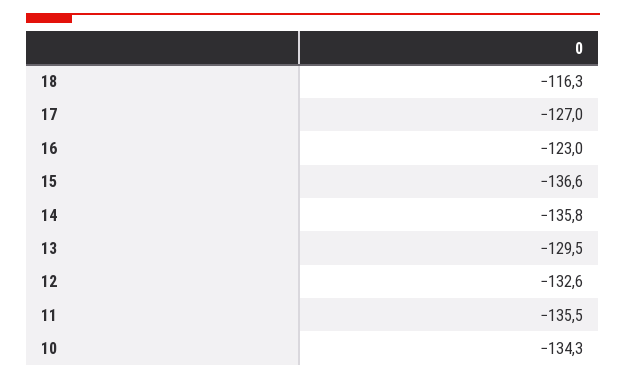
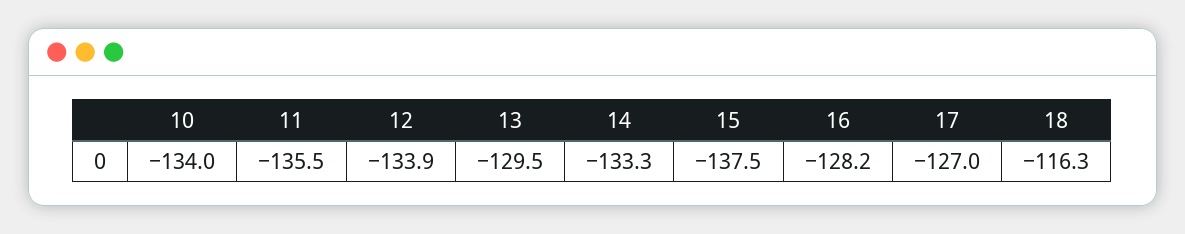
  {
    "18": -116.3,
    "17": -127,
-   "16": -123,
+   "16": -128.2,
-   "15": -136.6,
+   "15": -137.5,
-   "14": -135.8,
+   "14": -133.3,
    "13": -129.5,
-   "12": -132.6,
+   "12": -133.9,
    "11": -135.5,
-   "10": -134.3
+   "10": -134
  }

